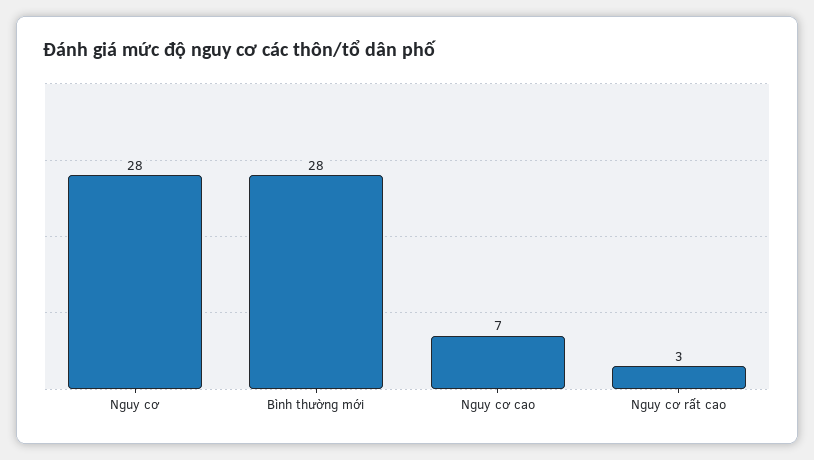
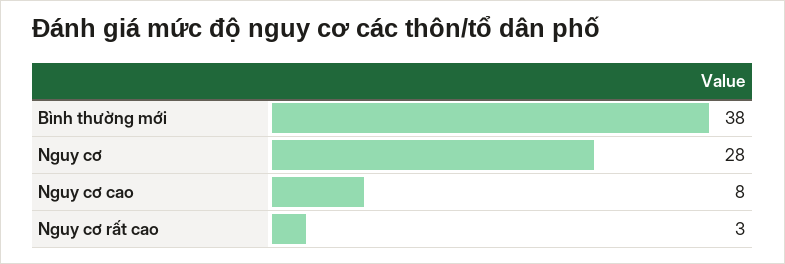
  {
    "Nguy cơ": 28,
-   "Bình thường mới": 28,
+   "Bình thường mới": 38,
-   "Nguy cơ cao": 7,
+   "Nguy cơ cao": 8,
    "Nguy cơ rất cao": 3
  }

